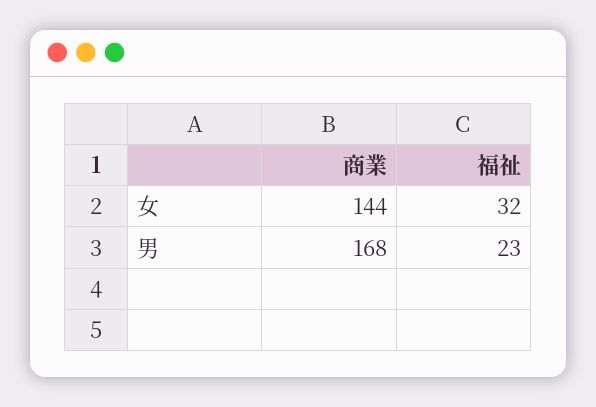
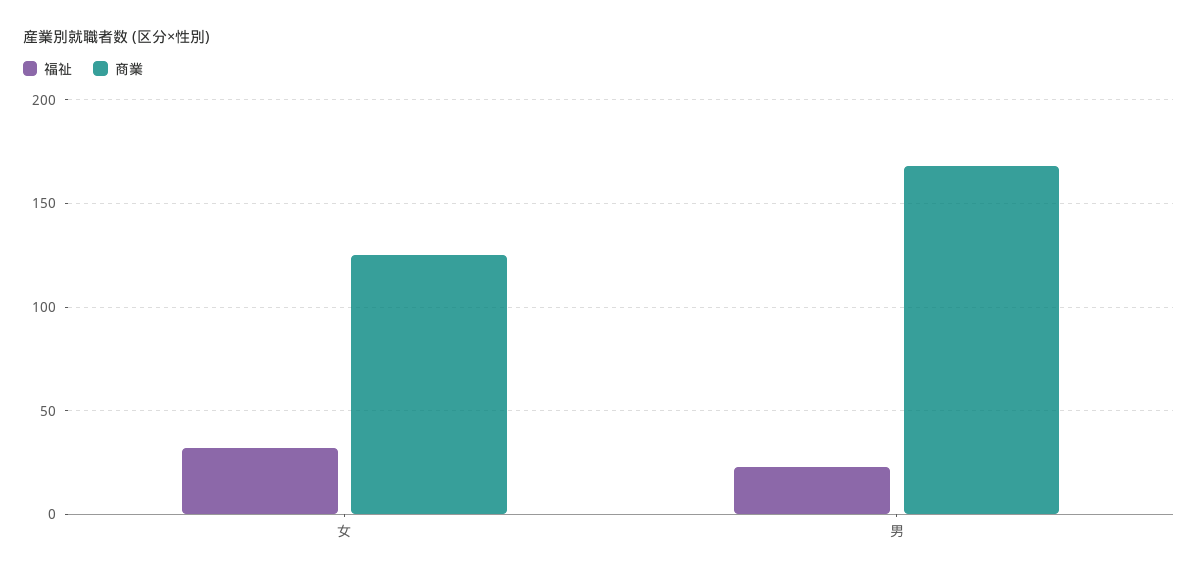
  {
    "商業": {
-     "女": 144,
+     "女": 125,
      "男": 168
    },
    "福祉": {
      "女": 32,
      "男": 23
    }
  }

